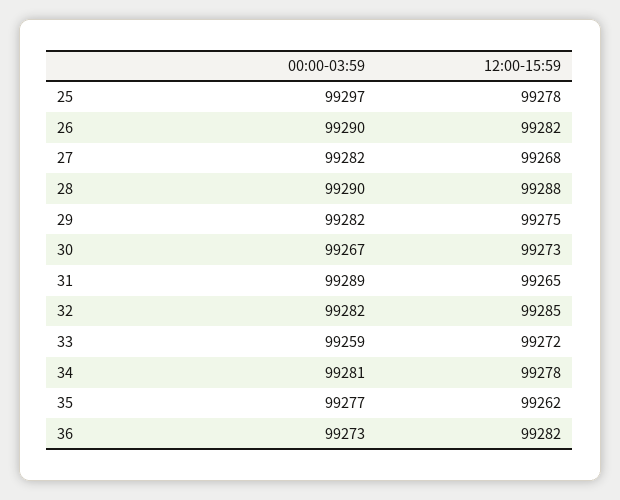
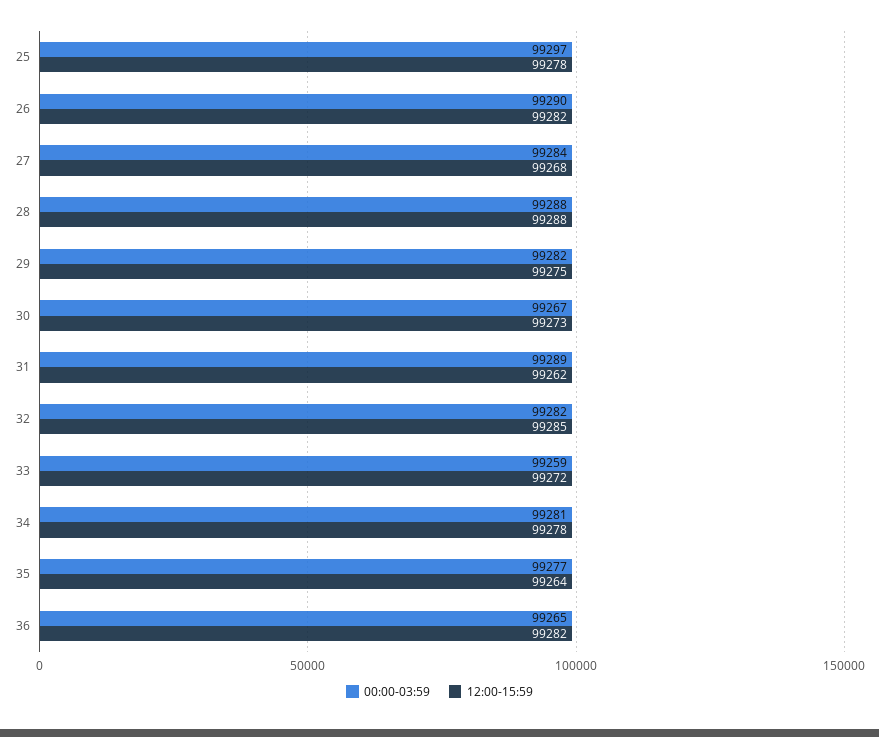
  {
    "00:00-03:59": {
      "25": 99297,
      "26": 99290,
-     "27": 99282,
+     "27": 99284,
-     "28": 99290,
+     "28": 99288,
      "29": 99282,
      "30": 99267,
      "31": 99289,
      "32": 99282,
      "33": 99259,
      "34": 99281,
      "35": 99277,
-     "36": 99273
+     "36": 99265
    },
    "12:00-15:59": {
      "25": 99278,
      "26": 99282,
      "27": 99268,
      "28": 99288,
      "29": 99275,
      "30": 99273,
-     "31": 99265,
+     "31": 99262,
      "32": 99285,
      "33": 99272,
      "34": 99278,
-     "35": 99262,
+     "35": 99264,
      "36": 99282
    }
  }

